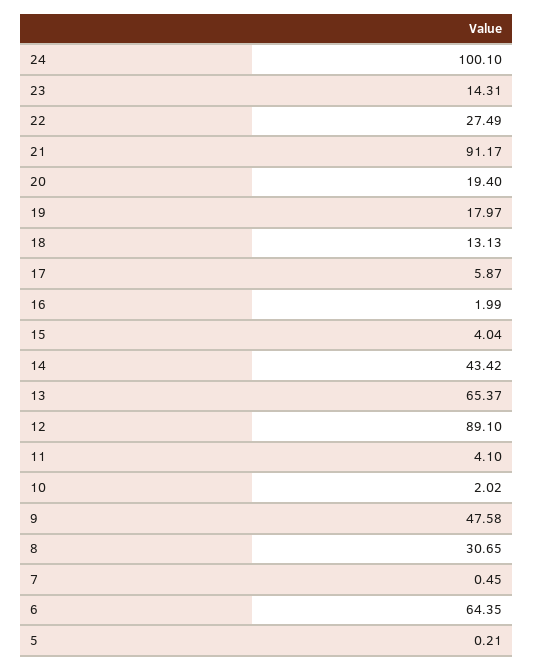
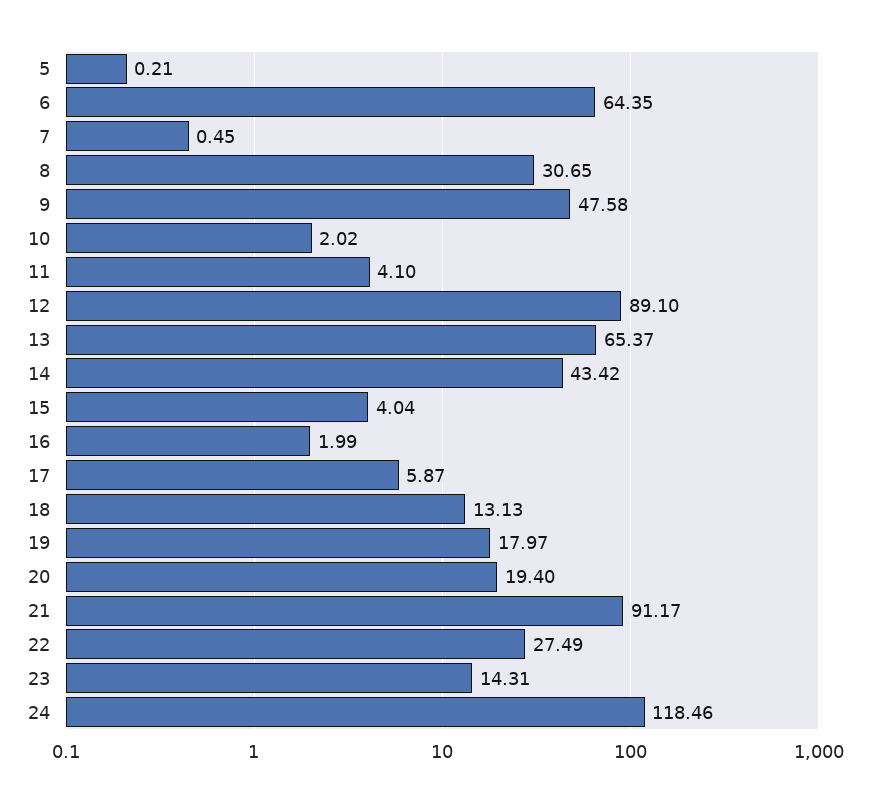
  {
-   "24": 100.1,
+   "24": 118.46,
    "23": 14.31,
    "22": 27.49,
    "21": 91.17,
    "20": 19.4,
    "19": 17.97,
    "18": 13.13,
    "17": 5.87,
    "16": 1.99,
    "15": 4.04,
    "14": 43.42,
    "13": 65.37,
    "12": 89.1,
    "11": 4.1,
    "10": 2.02,
    "9": 47.58,
    "8": 30.65,
    "7": 0.45,
    "6": 64.35,
    "5": 0.21
  }

